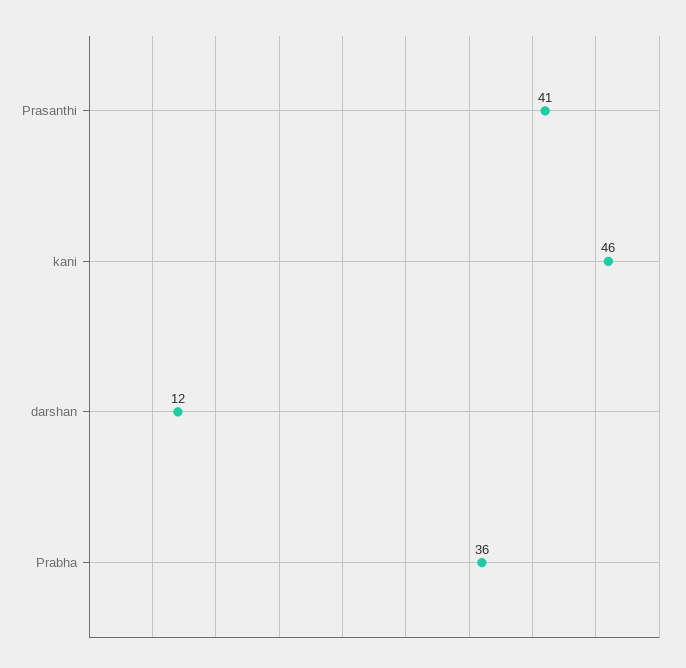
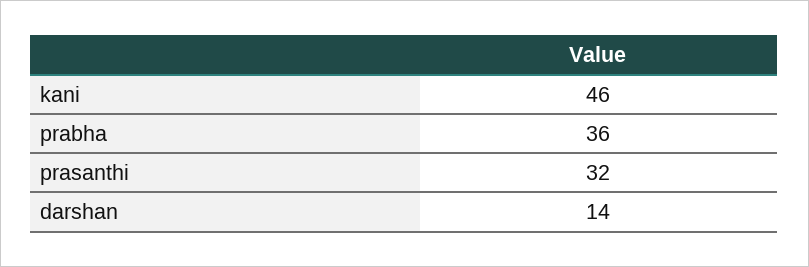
  {
-   "Prasanthi": 41,
+   "Prasanthi": 32,
    "kani": 46,
-   "darshan": 12,
+   "darshan": 14,
    "Prabha": 36
  }

